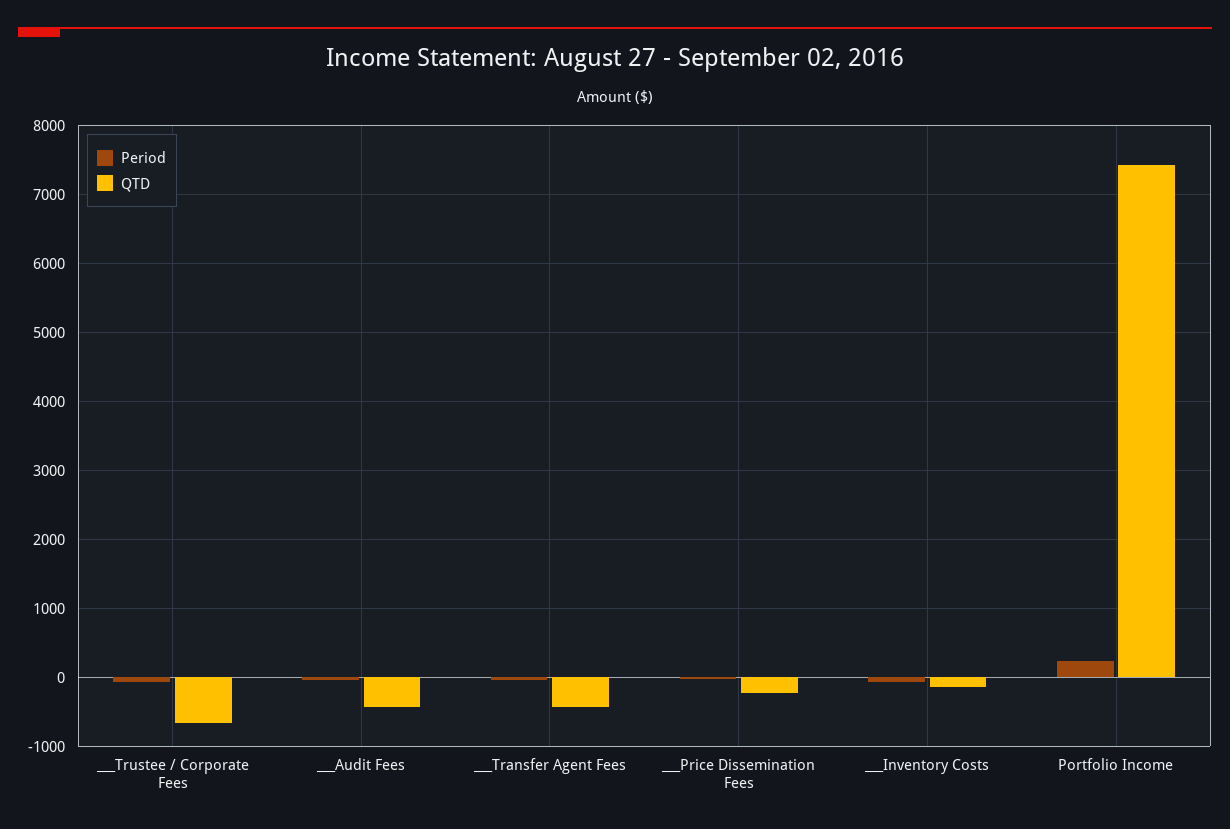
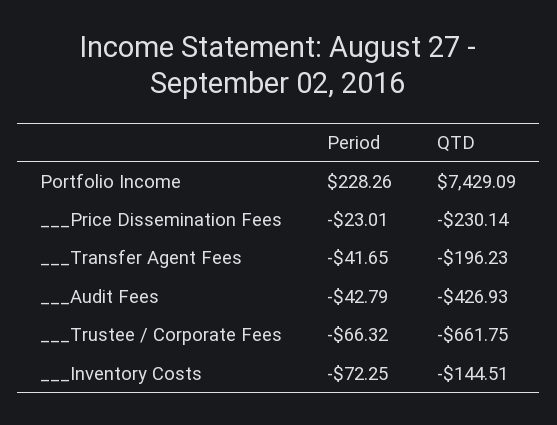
  {
    "Period": {
      "___Trustee / Corporate Fees": -66.32,
      "___Audit Fees": -42.79,
      "___Transfer Agent Fees": -41.65,
      "___Price Dissemination Fees": -23.01,
      "___Inventory Costs": -72.25,
      "Portfolio Income": 228.26
    },
    "QTD": {
      "___Trustee / Corporate Fees": -661.75,
      "___Audit Fees": -426.93,
-     "___Transfer Agent Fees": -400,
+     "___Transfer Agent Fees": -196.23,
      "___Price Dissemination Fees": -230.14,
      "___Inventory Costs": -144.51,
      "Portfolio Income": 7429.09
    }
  }

